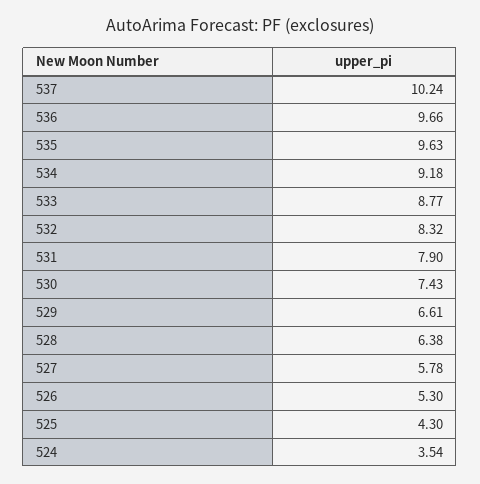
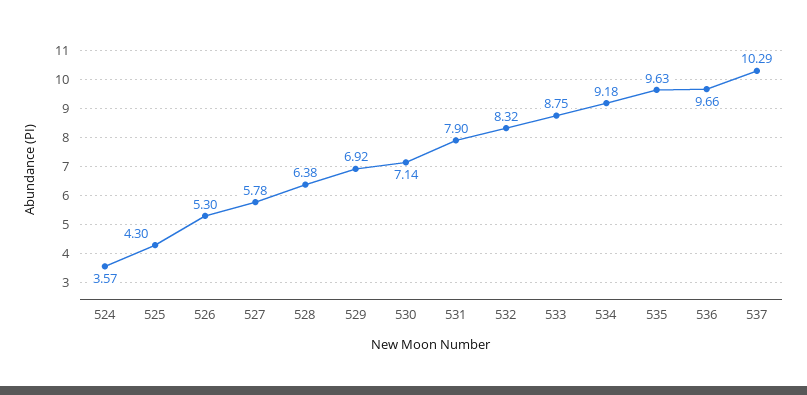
  {
-   "537": 10.24,
+   "537": 10.29,
    "536": 9.66,
    "535": 9.63,
    "534": 9.18,
-   "533": 8.77,
+   "533": 8.75,
    "532": 8.32,
    "531": 7.9,
-   "530": 7.43,
+   "530": 7.14,
-   "529": 6.61,
+   "529": 6.92,
    "528": 6.38,
    "527": 5.78,
    "526": 5.3,
    "525": 4.3,
-   "524": 3.54
+   "524": 3.57
  }

